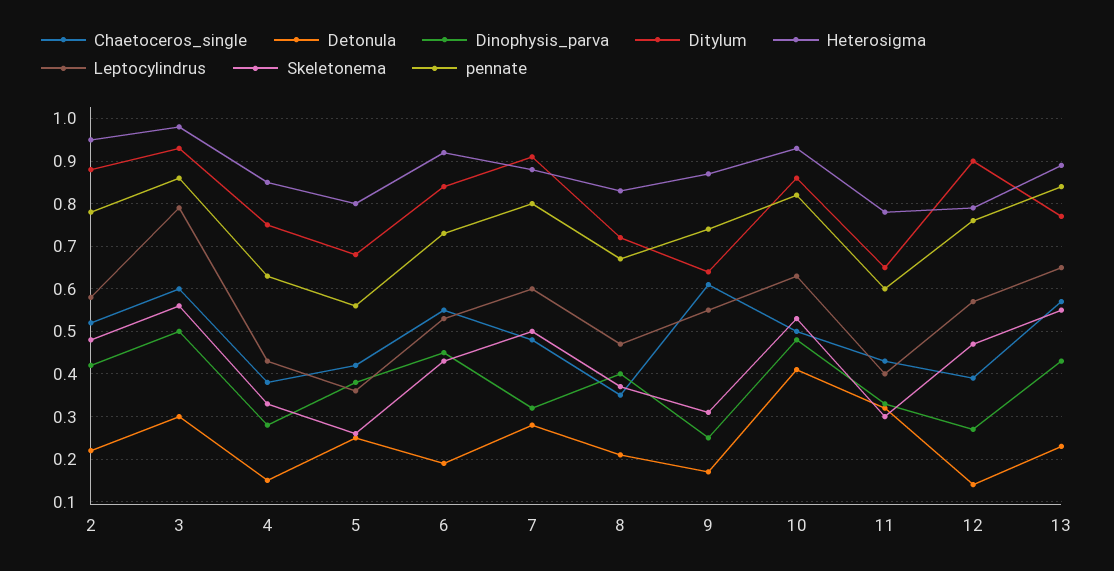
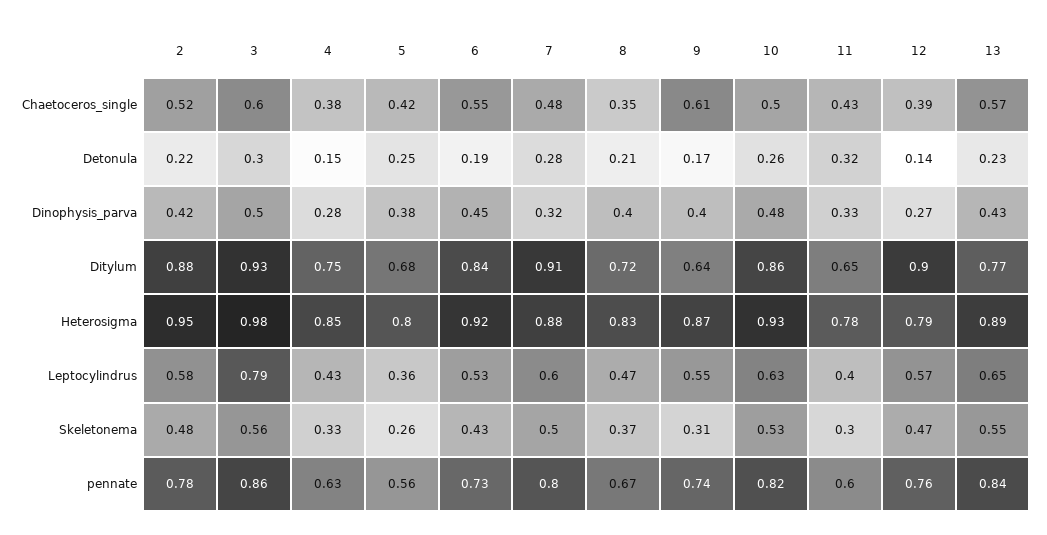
  {
    "Chaetoceros_single": {
      "2": 0.52,
      "3": 0.6,
      "4": 0.38,
      "5": 0.42,
      "6": 0.55,
      "7": 0.48,
      "8": 0.35,
      "9": 0.61,
      "10": 0.5,
      "11": 0.43,
      "12": 0.39,
      "13": 0.57
    },
    "Detonula": {
      "2": 0.22,
      "3": 0.3,
      "4": 0.15,
      "5": 0.25,
      "6": 0.19,
      "7": 0.28,
      "8": 0.21,
      "9": 0.17,
-     "10": 0.4,
+     "10": 0.26,
      "11": 0.32,
      "12": 0.14,
      "13": 0.23
    },
    "Dinophysis_parva": {
      "2": 0.42,
      "3": 0.5,
      "4": 0.28,
      "5": 0.38,
      "6": 0.45,
      "7": 0.32,
      "8": 0.4,
-     "9": 0.25,
+     "9": 0.4,
      "10": 0.48,
      "11": 0.33,
      "12": 0.27,
      "13": 0.43
    },
    "Ditylum": {
      "2": 0.88,
      "3": 0.93,
      "4": 0.75,
      "5": 0.68,
      "6": 0.84,
      "7": 0.91,
      "8": 0.72,
      "9": 0.64,
      "10": 0.86,
      "11": 0.65,
      "12": 0.9,
      "13": 0.77
    },
    "Heterosigma": {
      "2": 0.95,
      "3": 0.98,
      "4": 0.85,
      "5": 0.8,
      "6": 0.92,
      "7": 0.88,
      "8": 0.83,
      "9": 0.87,
      "10": 0.93,
      "11": 0.78,
      "12": 0.79,
      "13": 0.89
    },
    "Leptocylindrus": {
      "2": 0.58,
      "3": 0.79,
      "4": 0.43,
      "5": 0.36,
      "6": 0.53,
      "7": 0.6,
      "8": 0.47,
      "9": 0.55,
      "10": 0.63,
      "11": 0.4,
      "12": 0.57,
      "13": 0.65
    },
    "Skeletonema": {
      "2": 0.48,
      "3": 0.56,
      "4": 0.33,
      "5": 0.26,
      "6": 0.43,
      "7": 0.5,
      "8": 0.37,
      "9": 0.31,
      "10": 0.53,
      "11": 0.3,
      "12": 0.47,
      "13": 0.55
    },
    "pennate": {
      "2": 0.78,
      "3": 0.86,
      "4": 0.63,
      "5": 0.56,
      "6": 0.73,
      "7": 0.8,
      "8": 0.67,
      "9": 0.74,
      "10": 0.82,
      "11": 0.6,
      "12": 0.76,
      "13": 0.84
    }
  }

